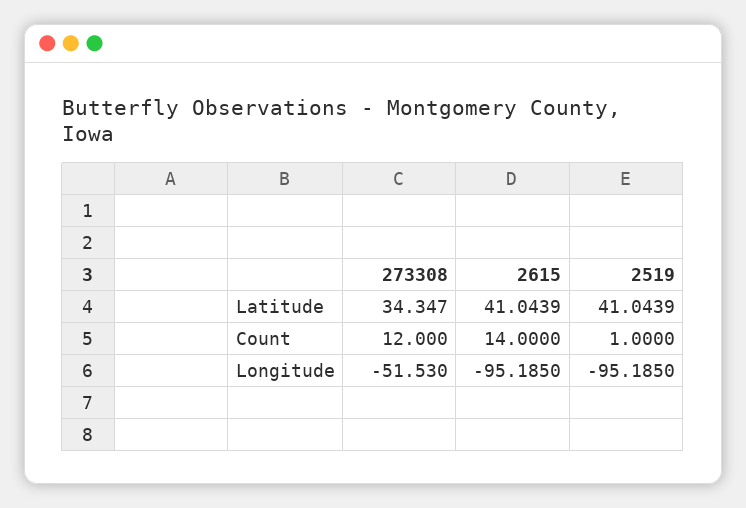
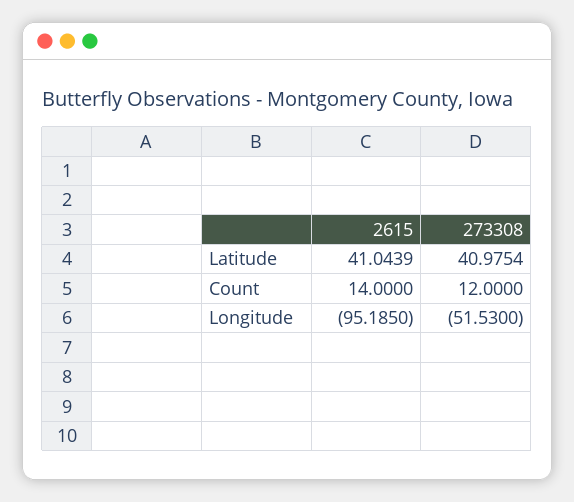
  {
    "273308": {
-     "Latitude": 34.347,
+     "Latitude": 40.9754,
      "Count": 12,
      "Longitude": -51.53
    },
    "2615": {
      "Latitude": 41.0439,
      "Count": 14,
      "Longitude": -95.185
-   },
+   }
-   "2519": {
-     "Latitude": 41.0439,
-     "Count": 1,
-     "Longitude": -95.185
-   }
  }

